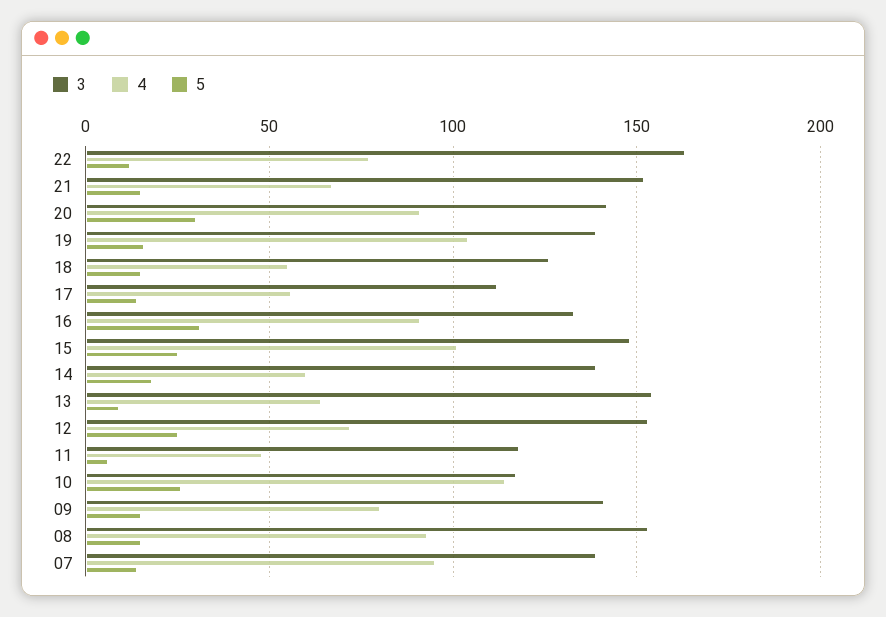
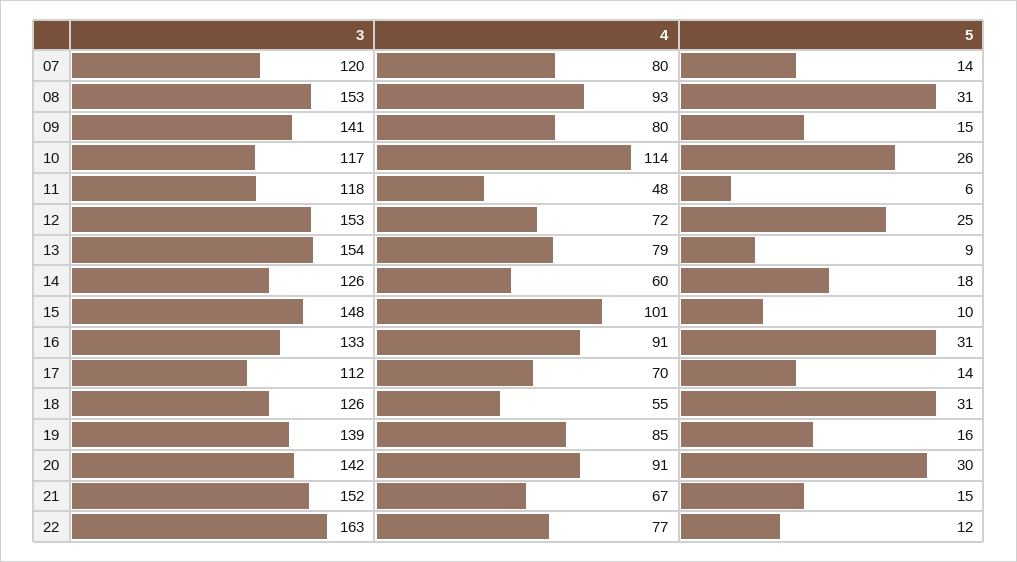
  {
    "3": {
      "22": 163,
      "21": 152,
      "20": 142,
      "19": 139,
      "18": 126,
      "17": 112,
      "16": 133,
      "15": 148,
-     "14": 140,
+     "14": 126,
      "13": 154,
      "12": 153,
      "11": 118,
      "10": 117,
      "09": 141,
      "08": 153,
-     "07": 140
+     "07": 120
    },
    "4": {
      "22": 77,
      "21": 67,
      "20": 91,
-     "19": 105,
+     "19": 85,
      "18": 55,
-     "17": 55,
+     "17": 70,
      "16": 91,
      "15": 101,
      "14": 60,
-     "13": 65,
+     "13": 79,
      "12": 72,
      "11": 48,
      "10": 114,
      "09": 80,
      "08": 93,
-     "07": 95
+     "07": 80
    },
    "5": {
      "22": 12,
      "21": 15,
      "20": 30,
      "19": 16,
-     "18": 15,
+     "18": 31,
      "17": 14,
      "16": 31,
-     "15": 25,
+     "15": 10,
      "14": 18,
      "13": 9,
      "12": 25,
      "11": 6,
      "10": 26,
      "09": 15,
-     "08": 15,
+     "08": 31,
      "07": 14
    }
  }

